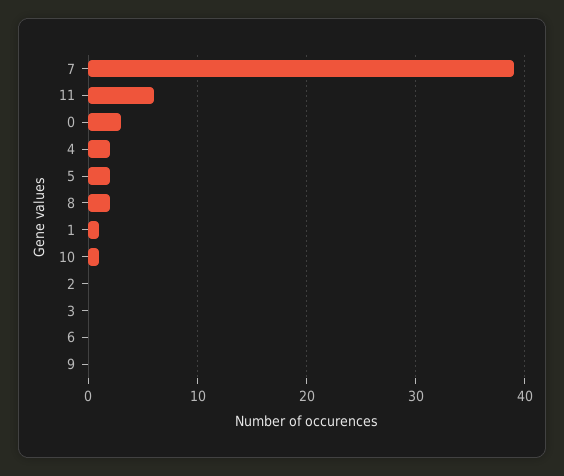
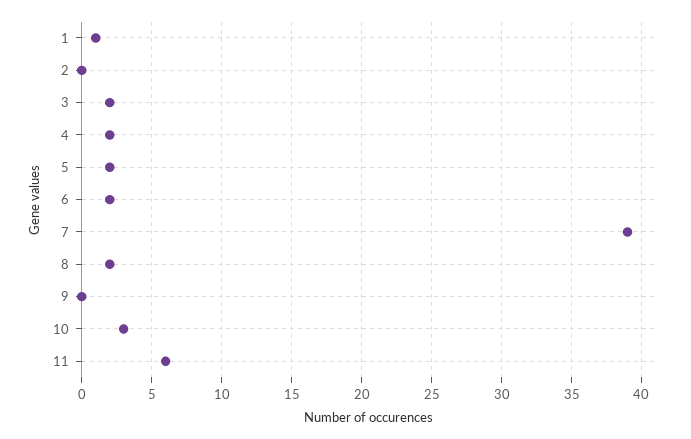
  {
    "7": 39,
    "11": 6,
-   "0": 3,
    "4": 2,
    "5": 2,
    "8": 2,
    "1": 1,
-   "10": 1,
+   "10": 3,
    "2": 0,
-   "3": 0,
+   "3": 2,
-   "6": 0,
+   "6": 2,
    "9": 0
  }

